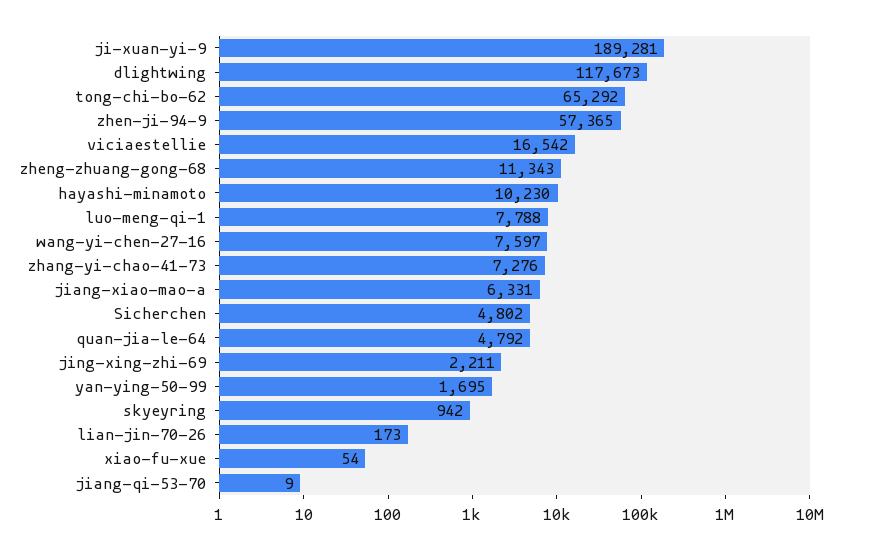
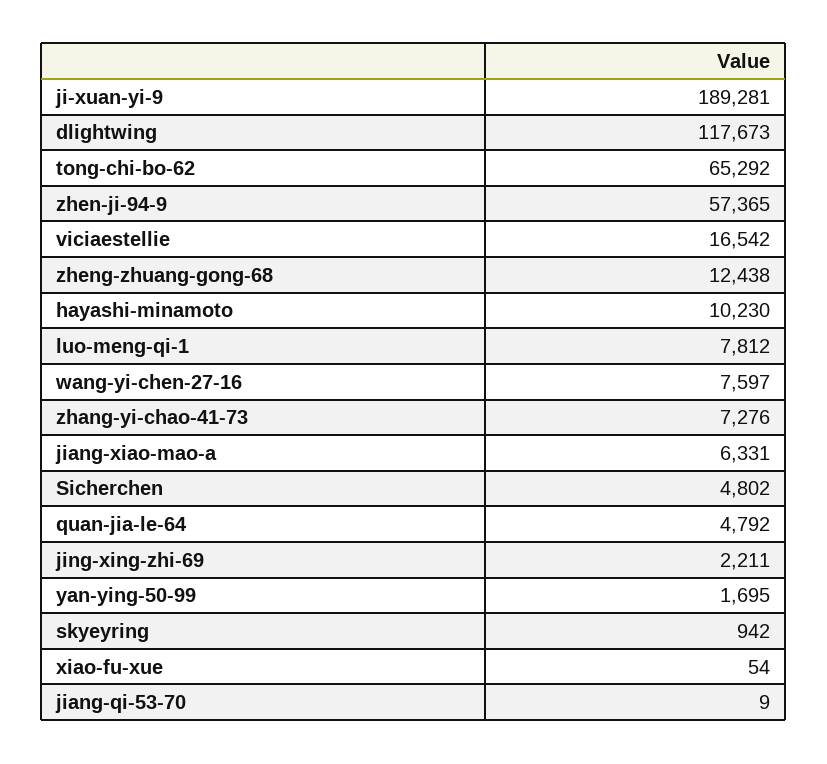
  {
    "ji-xuan-yi-9": 189281,
    "dlightwing": 117673,
    "tong-chi-bo-62": 65292,
    "zhen-ji-94-9": 57365,
    "viciaestellie": 16542,
-   "zheng-zhuang-gong-68": 11343,
+   "zheng-zhuang-gong-68": 12438,
    "hayashi-minamoto": 10230,
-   "luo-meng-qi-1": 7788,
+   "luo-meng-qi-1": 7812,
    "wang-yi-chen-27-16": 7597,
    "zhang-yi-chao-41-73": 7276,
    "jiang-xiao-mao-a": 6331,
    "Sicherchen": 4802,
    "quan-jia-le-64": 4792,
    "jing-xing-zhi-69": 2211,
    "yan-ying-50-99": 1695,
    "skyeyring": 942,
-   "lian-jin-70-26": 173,
    "xiao-fu-xue": 54,
    "jiang-qi-53-70": 9
  }

